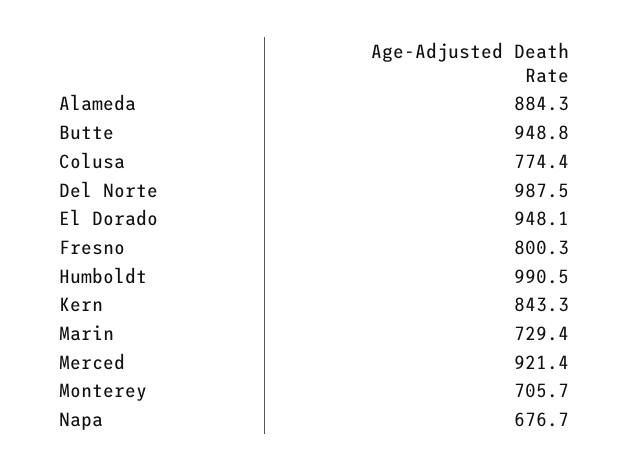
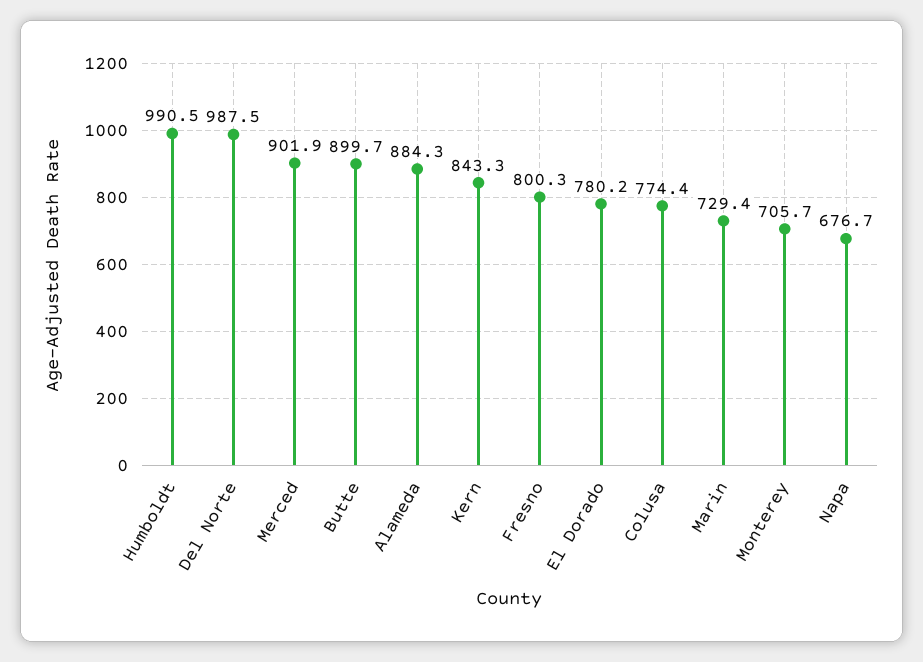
  {
    "Alameda": 884.3,
-   "Butte": 948.8,
+   "Butte": 899.7,
    "Colusa": 774.4,
    "Del Norte": 987.5,
-   "El Dorado": 948.1,
+   "El Dorado": 780.2,
    "Fresno": 800.3,
    "Humboldt": 990.5,
    "Kern": 843.3,
    "Marin": 729.4,
-   "Merced": 921.4,
+   "Merced": 901.9,
    "Monterey": 705.7,
    "Napa": 676.7
  }

